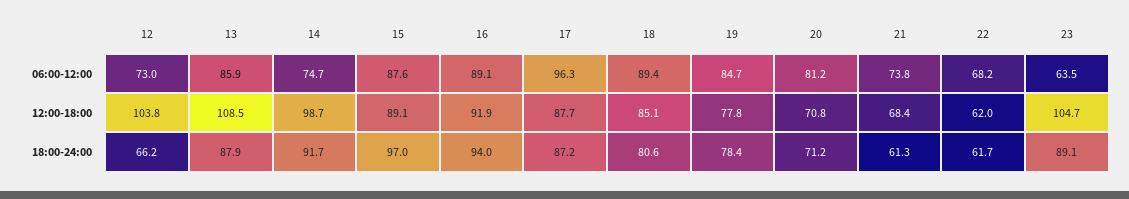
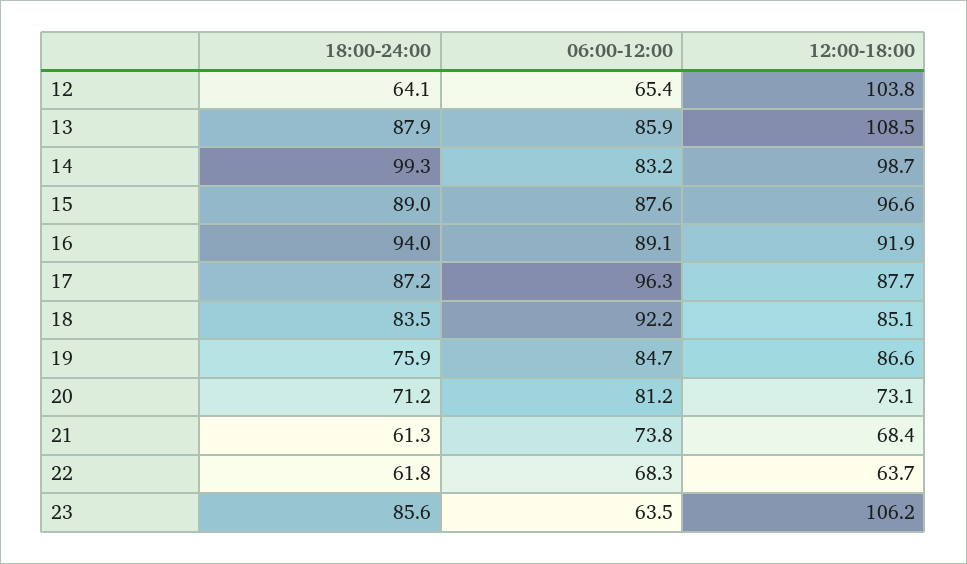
  {
    "12": {
-     "06:00-12:00": 73,
+     "06:00-12:00": 65.4,
      "12:00-18:00": 103.8,
-     "18:00-24:00": 66.2
+     "18:00-24:00": 64.1
    },
    "13": {
      "06:00-12:00": 85.9,
      "12:00-18:00": 108.5,
      "18:00-24:00": 87.9
    },
    "14": {
-     "06:00-12:00": 74.7,
+     "06:00-12:00": 83.2,
      "12:00-18:00": 98.7,
-     "18:00-24:00": 91.7
+     "18:00-24:00": 99.3
    },
    "15": {
      "06:00-12:00": 87.6,
-     "12:00-18:00": 89.1,
+     "12:00-18:00": 96.6,
-     "18:00-24:00": 97
+     "18:00-24:00": 89
    },
    "16": {
      "06:00-12:00": 89.1,
      "12:00-18:00": 91.9,
      "18:00-24:00": 94
    },
    "17": {
      "06:00-12:00": 96.3,
      "12:00-18:00": 87.7,
      "18:00-24:00": 87.2
    },
    "18": {
-     "06:00-12:00": 89.4,
+     "06:00-12:00": 92.2,
      "12:00-18:00": 85.1,
-     "18:00-24:00": 80.6
+     "18:00-24:00": 83.5
    },
    "19": {
      "06:00-12:00": 84.7,
-     "12:00-18:00": 77.8,
+     "12:00-18:00": 86.6,
-     "18:00-24:00": 78.4
+     "18:00-24:00": 75.9
    },
    "20": {
      "06:00-12:00": 81.2,
-     "12:00-18:00": 70.8,
+     "12:00-18:00": 73.1,
      "18:00-24:00": 71.2
    },
    "21": {
      "06:00-12:00": 73.8,
      "12:00-18:00": 68.4,
      "18:00-24:00": 61.3
    },
    "22": {
-     "06:00-12:00": 68.2,
+     "06:00-12:00": 68.3,
-     "12:00-18:00": 62,
+     "12:00-18:00": 63.7,
-     "18:00-24:00": 61.7
+     "18:00-24:00": 61.8
    },
    "23": {
      "06:00-12:00": 63.5,
-     "12:00-18:00": 104.7,
+     "12:00-18:00": 106.2,
-     "18:00-24:00": 89.1
+     "18:00-24:00": 85.6
    }
  }

